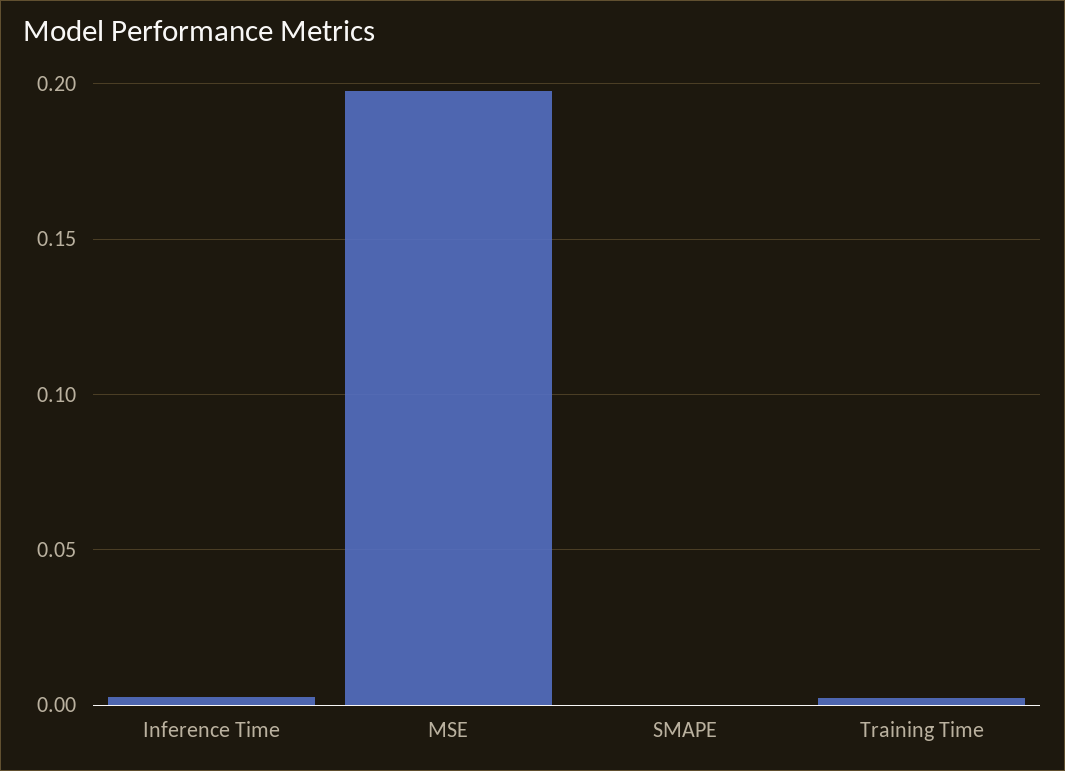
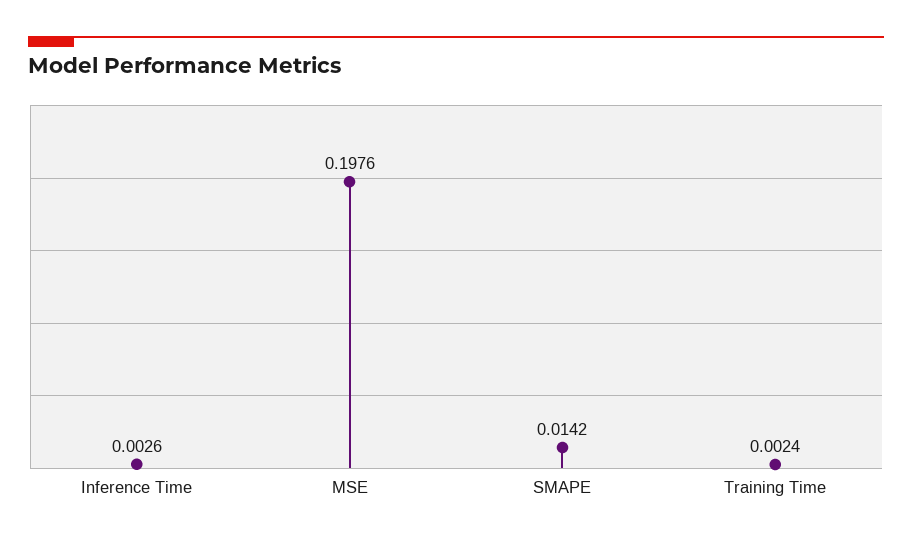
  {
    "Inference Time": 0.0026,
    "MSE": 0.1976,
-   "SMAPE": 0,
+   "SMAPE": 0.0142,
    "Training Time": 0.0024
  }

